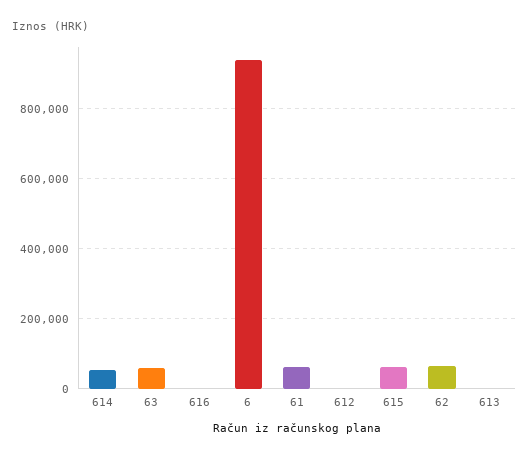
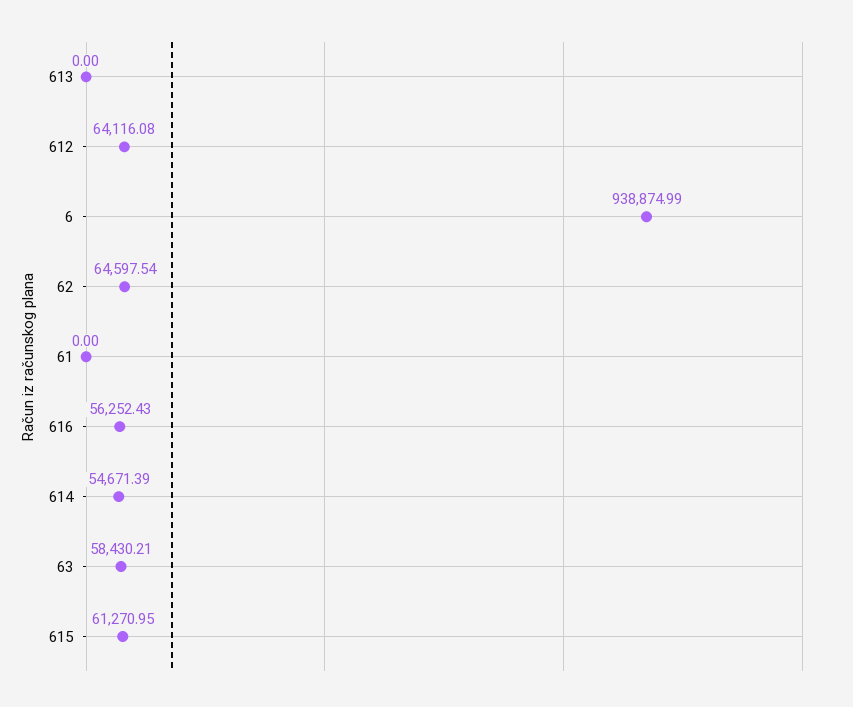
  {
    "614": 54671.39,
    "63": 58430.21,
-   "616": 0,
+   "616": 56252.43,
    "6": 938874.99,
-   "61": 60000,
+   "61": 0,
-   "612": 0,
+   "612": 64116.08,
    "615": 61270.95,
    "62": 64597.54,
    "613": 0
  }

